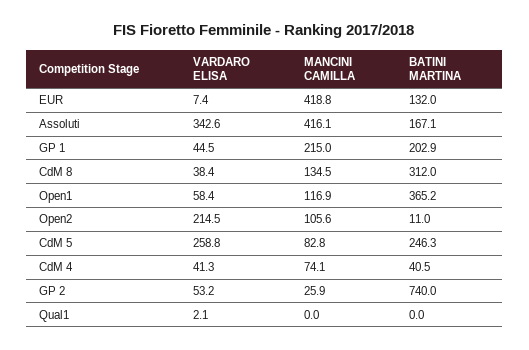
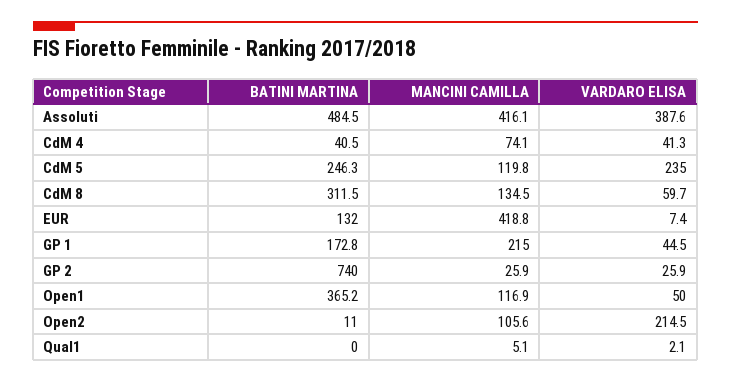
  {
    "VARDARO ELISA": {
      "EUR": 7.4,
-     "Assoluti": 342.6,
+     "Assoluti": 387.6,
      "GP 1": 44.5,
-     "CdM 8": 38.4,
+     "CdM 8": 59.7,
-     "Open1": 58.4,
+     "Open1": 50,
      "Open2": 214.5,
-     "CdM 5": 258.8,
+     "CdM 5": 235,
      "CdM 4": 41.3,
-     "GP 2": 53.2,
+     "GP 2": 25.9,
      "Qual1": 2.1
    },
    "MANCINI CAMILLA": {
      "EUR": 418.8,
      "Assoluti": 416.1,
      "GP 1": 215,
      "CdM 8": 134.5,
      "Open1": 116.9,
      "Open2": 105.6,
-     "CdM 5": 82.8,
+     "CdM 5": 119.8,
      "CdM 4": 74.1,
      "GP 2": 25.9,
-     "Qual1": 0
+     "Qual1": 5.1
    },
    "BATINI MARTINA": {
      "EUR": 132,
-     "Assoluti": 167.1,
+     "Assoluti": 484.5,
-     "GP 1": 202.9,
+     "GP 1": 172.8,
-     "CdM 8": 312,
+     "CdM 8": 311.5,
      "Open1": 365.2,
      "Open2": 11,
      "CdM 5": 246.3,
      "CdM 4": 40.5,
      "GP 2": 740,
      "Qual1": 0
    }
  }

